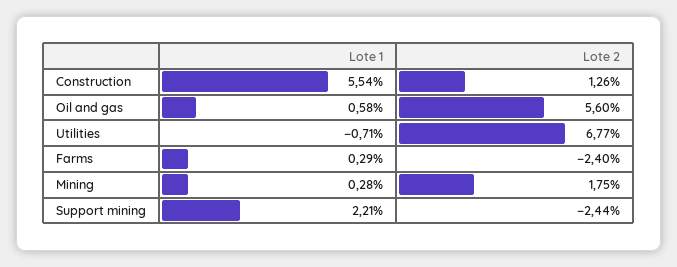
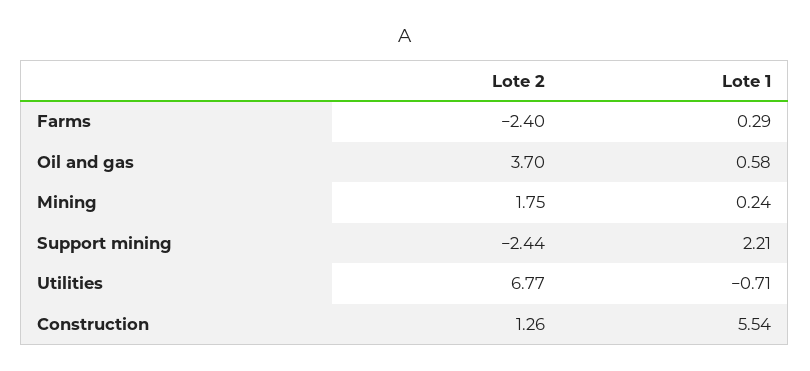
  {
    "Lote 1": {
      "Construction": 5.54,
      "Oil and gas": 0.58,
      "Utilities": -0.71,
      "Farms": 0.29,
-     "Mining": 0.28,
+     "Mining": 0.24,
      "Support mining": 2.21
    },
    "Lote 2": {
      "Construction": 1.26,
-     "Oil and gas": 5.6,
+     "Oil and gas": 3.7,
      "Utilities": 6.77,
      "Farms": -2.4,
      "Mining": 1.75,
      "Support mining": -2.44
    }
  }

